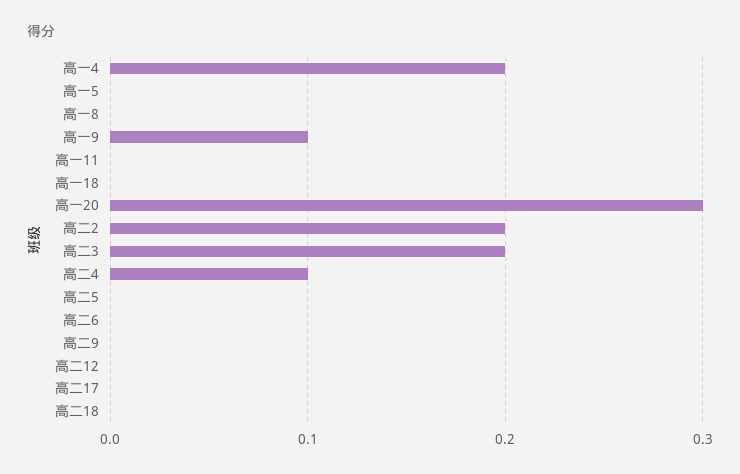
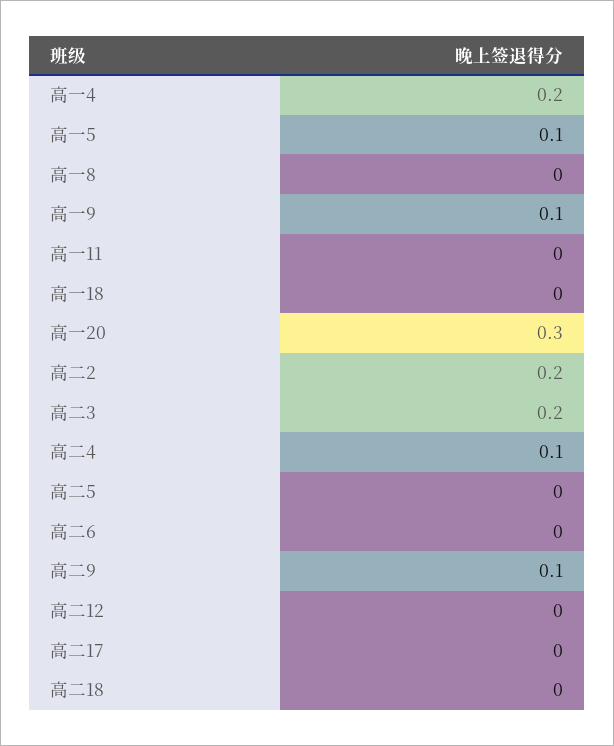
  {
    "高一4": 0.2,
-   "高一5": 0,
+   "高一5": 0.1,
    "高一8": 0,
    "高一9": 0.1,
    "高一11": 0,
    "高一18": 0,
    "高一20": 0.3,
    "高二2": 0.2,
    "高二3": 0.2,
    "高二4": 0.1,
    "高二5": 0,
    "高二6": 0,
-   "高二9": 0,
+   "高二9": 0.1,
    "高二12": 0,
    "高二17": 0,
    "高二18": 0
  }

